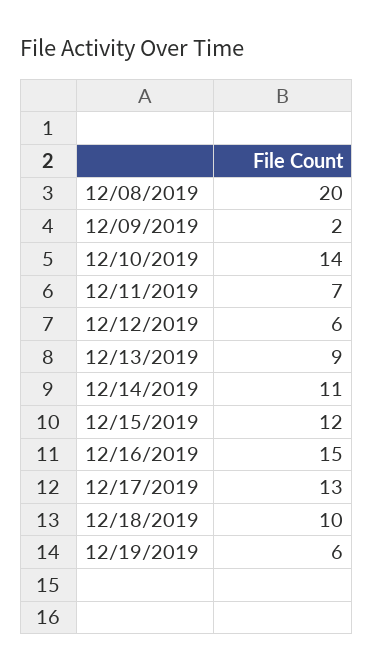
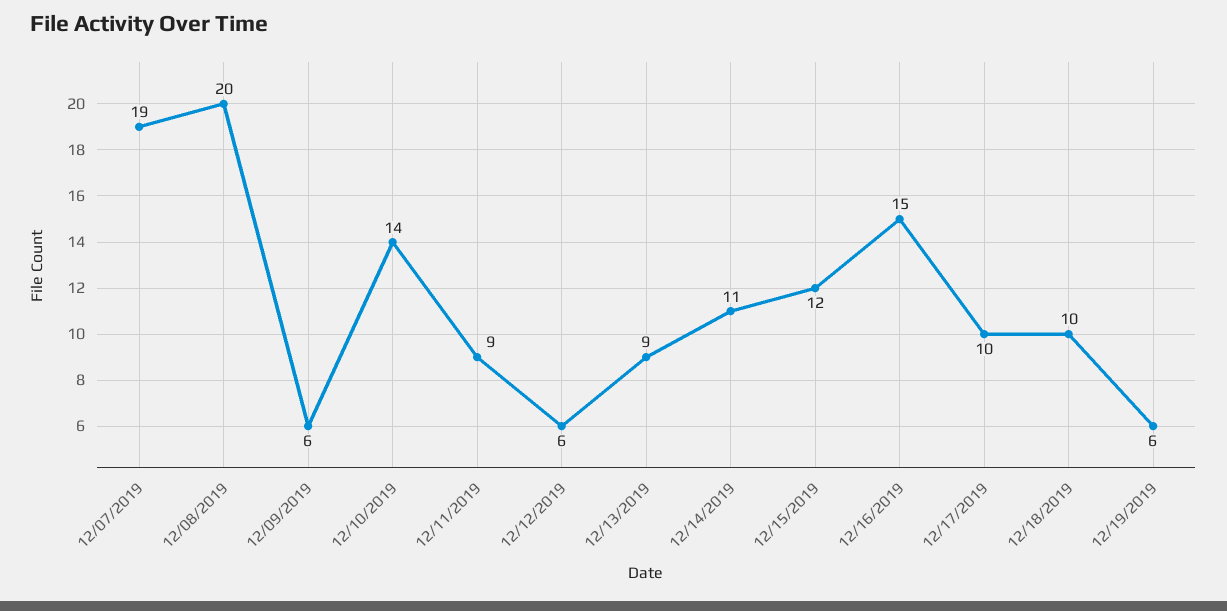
  {
    "12/08/2019": 20,
-   "12/09/2019": 2,
+   "12/09/2019": 6,
    "12/10/2019": 14,
-   "12/11/2019": 7,
+   "12/11/2019": 9,
    "12/12/2019": 6,
    "12/13/2019": 9,
    "12/14/2019": 11,
    "12/15/2019": 12,
    "12/16/2019": 15,
-   "12/17/2019": 13,
+   "12/17/2019": 10,
    "12/18/2019": 10,
-   "12/19/2019": 6
+   "12/19/2019": 6,
+   "12/07/2019": 19
  }

